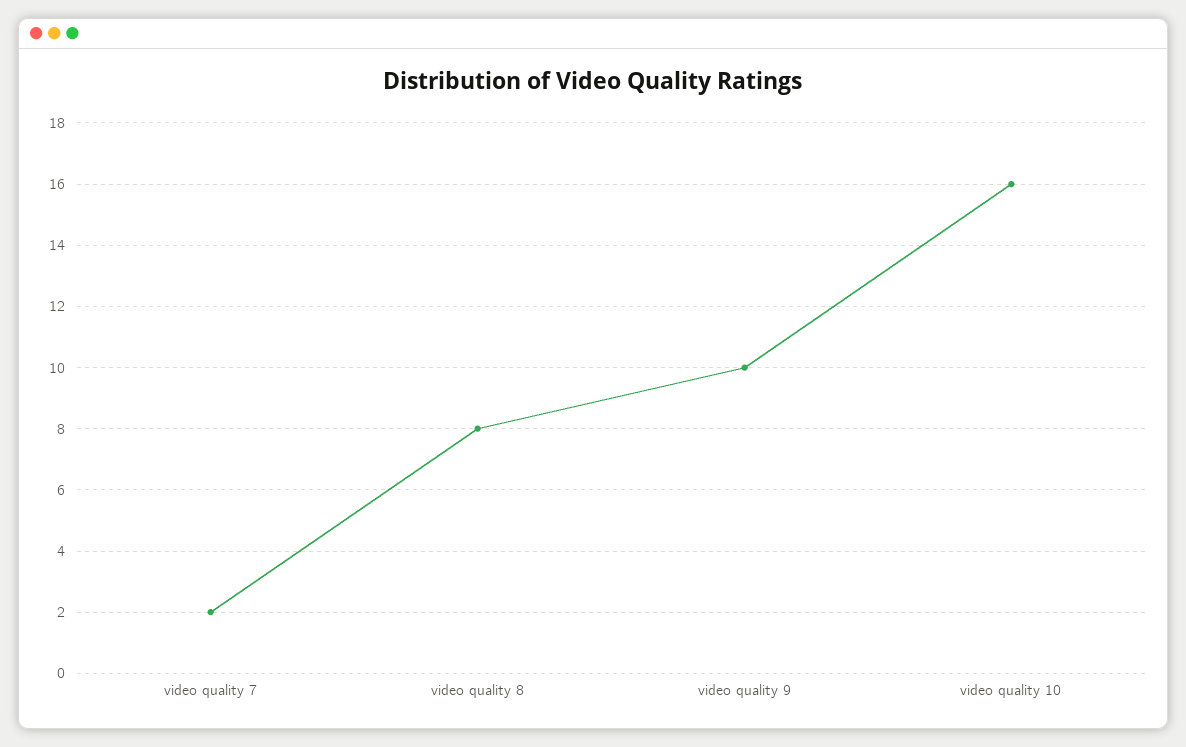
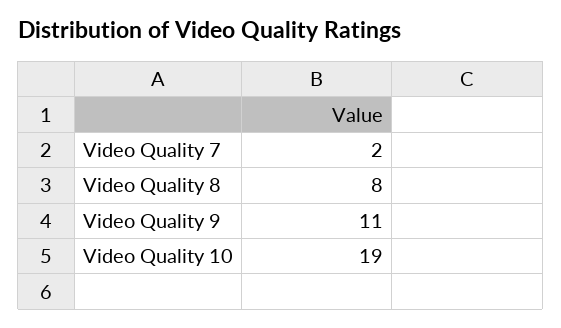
  {
    "video quality 7": 2,
    "video quality 8": 8,
-   "video quality 9": 10,
+   "video quality 9": 11,
-   "video quality 10": 16
+   "video quality 10": 19
  }

